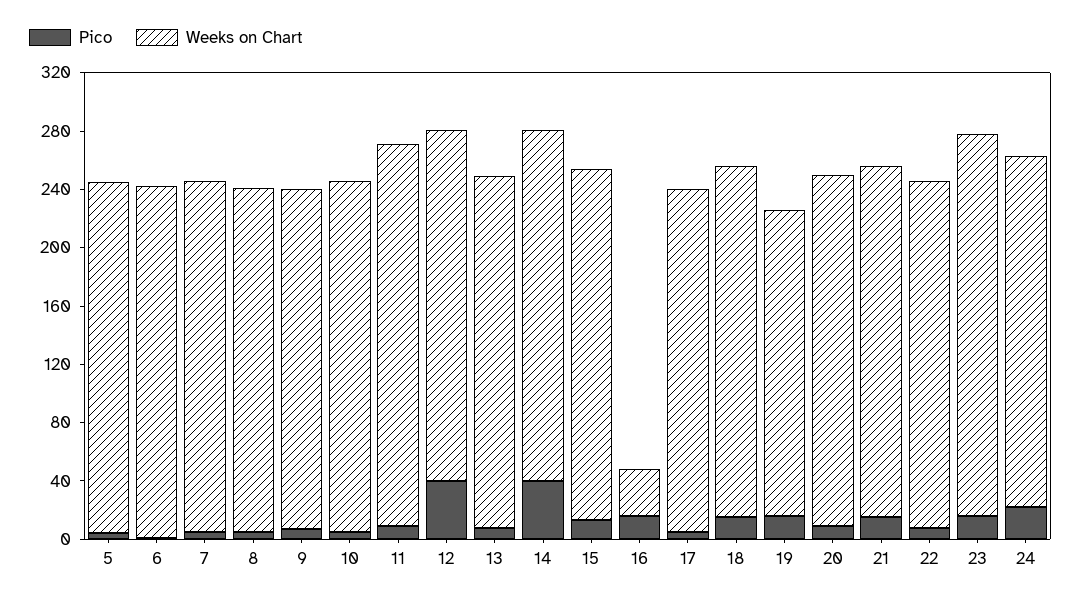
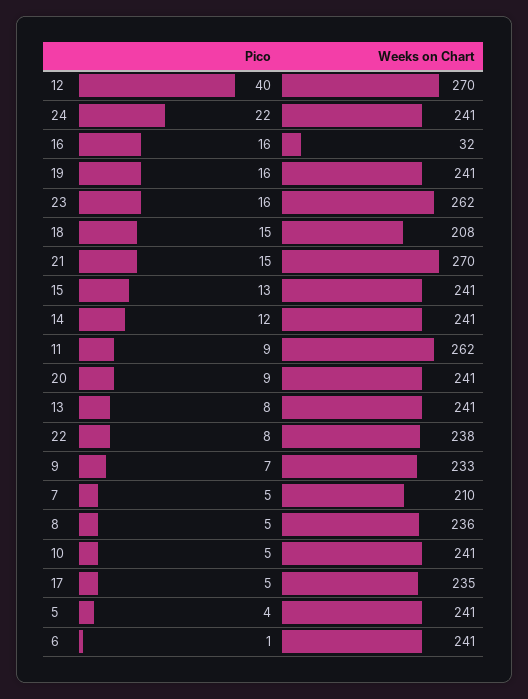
  {
    "Pico": {
      "5": 4,
      "6": 1,
      "7": 5,
      "8": 5,
      "9": 7,
      "10": 5,
      "11": 9,
      "12": 40,
      "13": 8,
-     "14": 40,
+     "14": 12,
      "15": 13,
      "16": 16,
      "17": 5,
      "18": 15,
      "19": 16,
      "20": 9,
      "21": 15,
      "22": 8,
      "23": 16,
      "24": 22
    },
    "Weeks on Chart": {
      "5": 241,
      "6": 241,
-     "7": 240,
+     "7": 210,
      "8": 236,
      "9": 233,
      "10": 241,
      "11": 262,
-     "12": 240,
+     "12": 270,
      "13": 241,
      "14": 241,
      "15": 241,
      "16": 32,
      "17": 235,
-     "18": 240,
+     "18": 208,
-     "19": 210,
+     "19": 241,
      "20": 241,
-     "21": 240,
+     "21": 270,
      "22": 238,
      "23": 262,
      "24": 241
    }
  }

